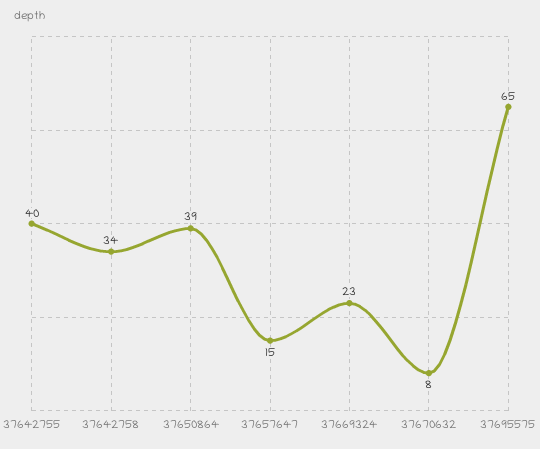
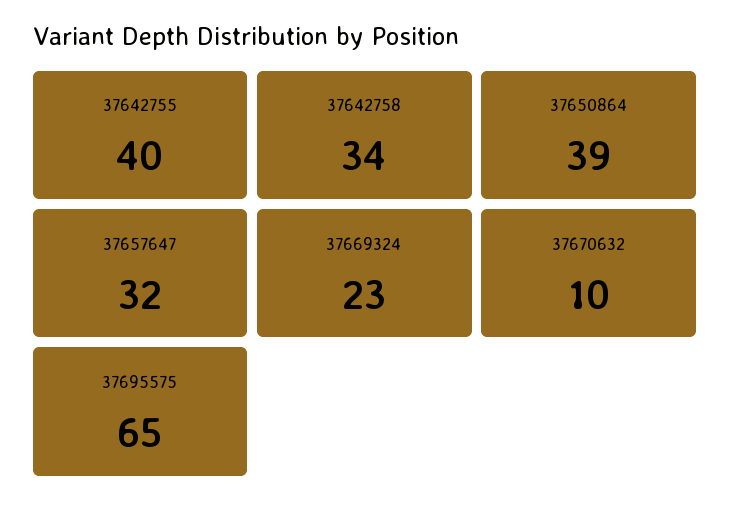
  {
    "37642755": 40,
    "37642758": 34,
    "37650864": 39,
-   "37657647": 15,
+   "37657647": 32,
    "37669324": 23,
-   "37670632": 8,
+   "37670632": 10,
    "37695575": 65
  }

